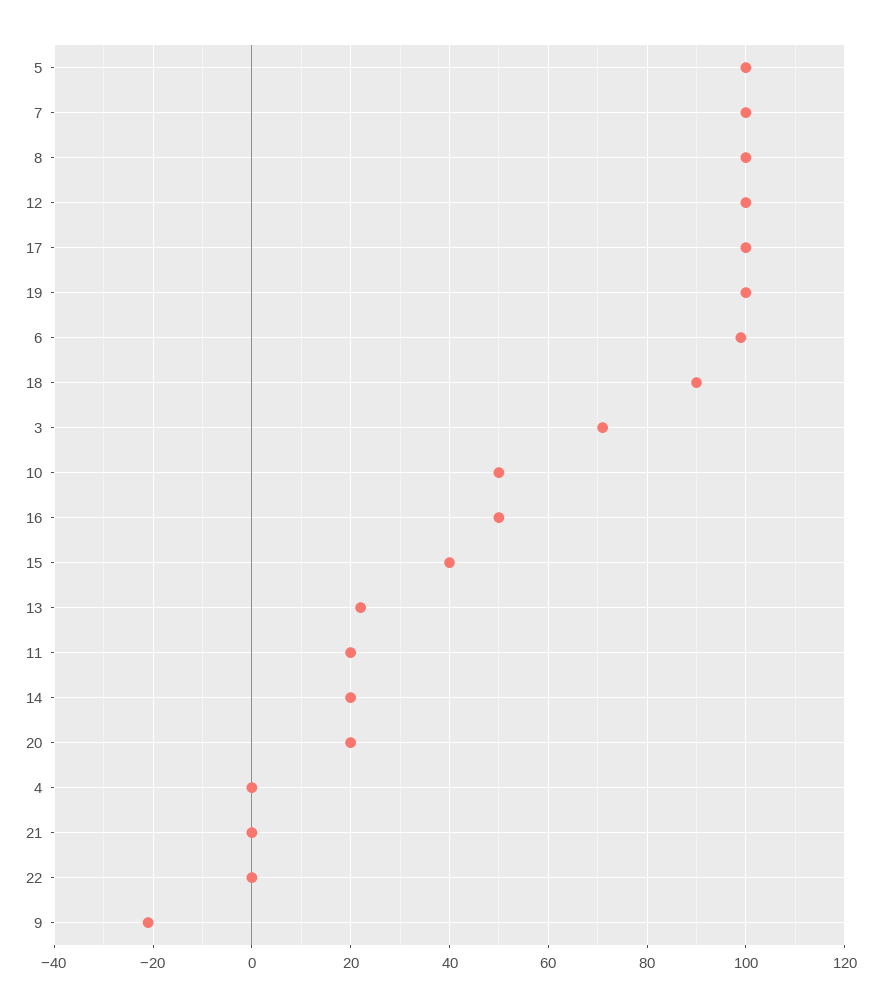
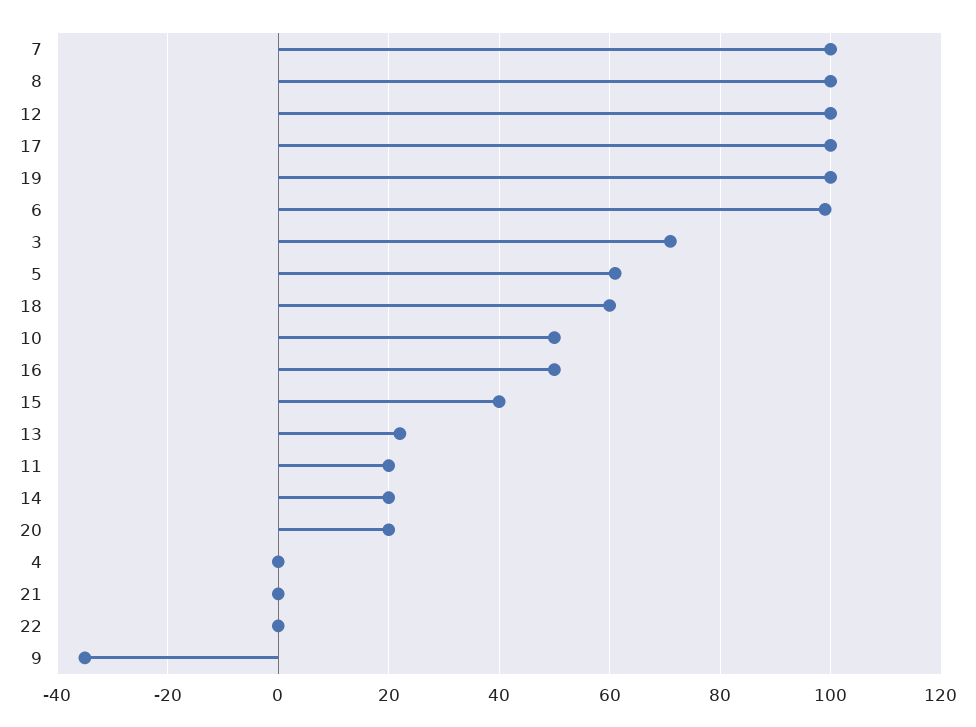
  {
-   "5": 100,
+   "5": 60,
    "7": 100,
    "8": 100,
    "12": 100,
    "17": 100,
    "19": 100,
    "6": 100,
-   "18": 90,
+   "18": 60,
    "3": 70,
    "10": 50,
    "16": 50,
    "15": 40,
    "13": 20,
    "11": 20,
    "14": 20,
    "20": 20,
    "4": 0,
    "21": 0,
    "22": 0,
-   "9": -20
+   "9": -35
  }

